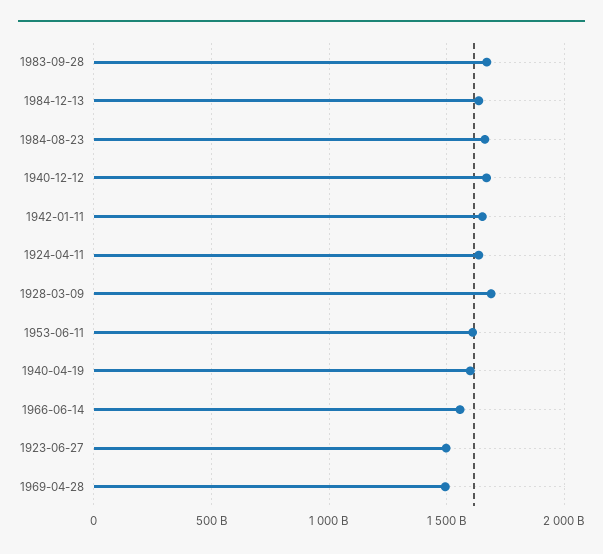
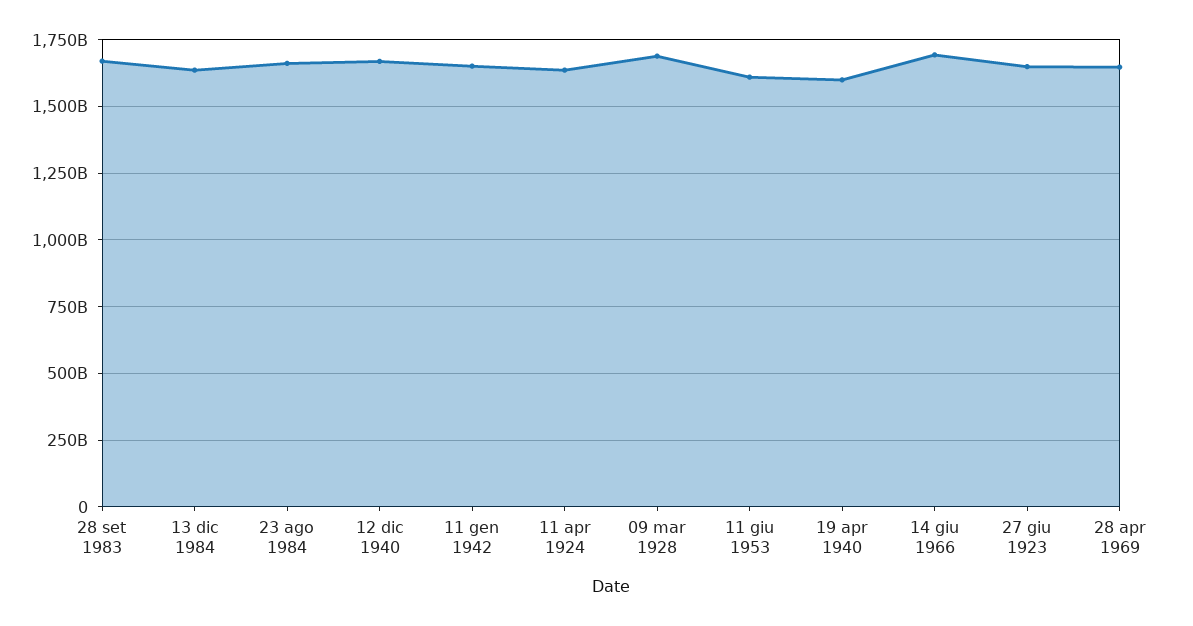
  {
    "1983-09-28": 1675000000000,
    "1984-12-13": 1625000000000,
    "1984-08-23": 1650000000000,
    "1940-12-12": 1675000000000,
    "1942-01-11": 1650000000000,
    "1924-04-11": 1625000000000,
    "1928-03-09": 1700000000000,
    "1953-06-11": 1600000000000,
    "1940-04-19": 1600000000000,
-   "1966-06-14": 1550000000000,
+   "1966-06-14": 1700000000000,
-   "1923-06-27": 1500000000000,
+   "1923-06-27": 1650000000000,
-   "1969-04-28": 1500000000000
+   "1969-04-28": 1650000000000
  }

